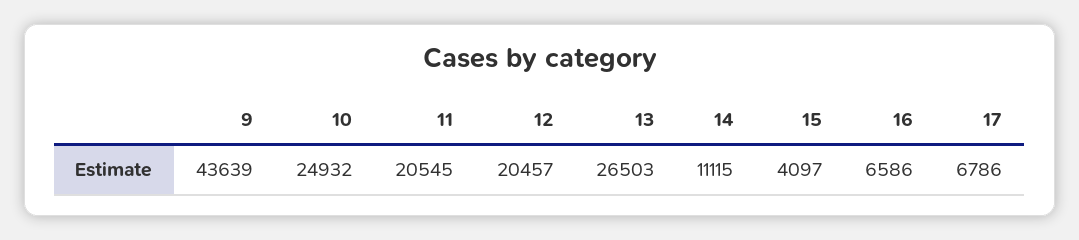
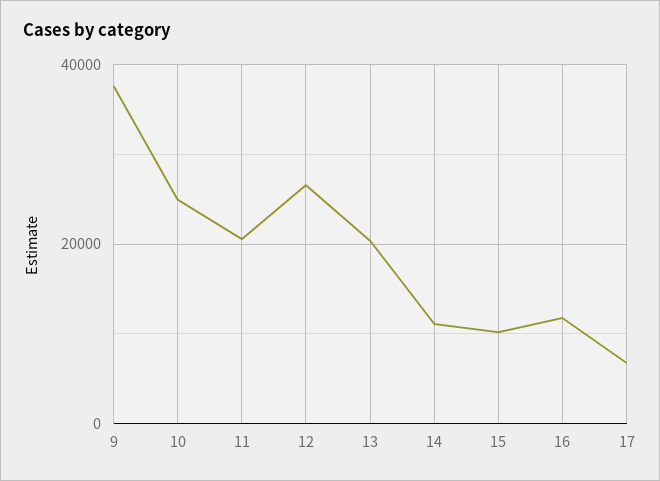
  {
-   "9": 43639,
+   "9": 38000,
    "10": 24932,
    "11": 20545,
-   "12": 20457,
+   "12": 26000,
-   "13": 26503,
+   "13": 20000,
    "14": 11115,
-   "15": 4097,
+   "15": 10000,
-   "16": 6586,
+   "16": 12000,
    "17": 6786
  }

